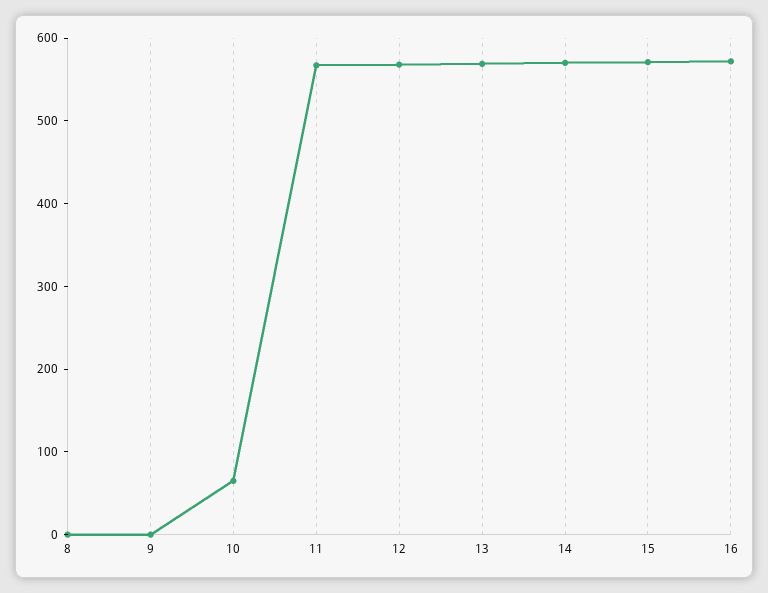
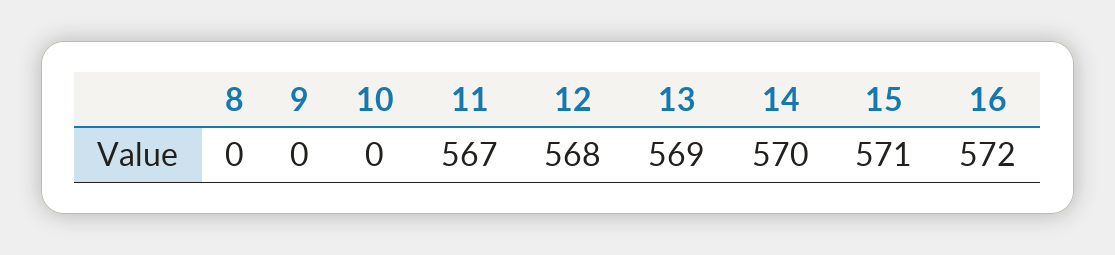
  {
    "8": 0,
    "9": 0,
-   "10": 60,
+   "10": 0,
    "11": 567,
    "12": 568,
    "13": 569,
    "14": 570,
    "15": 571,
    "16": 572
  }

